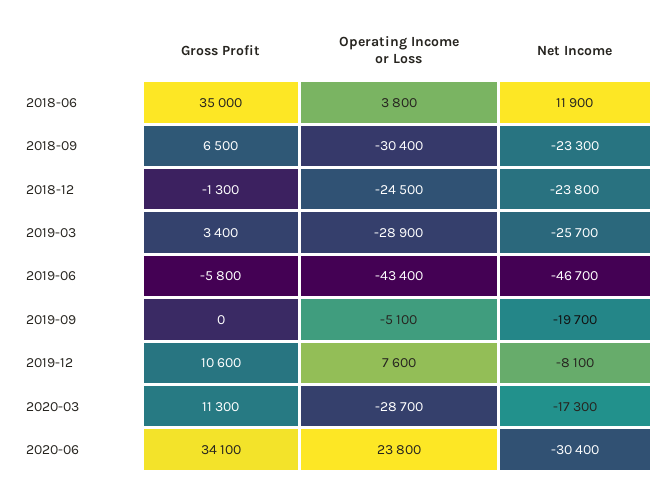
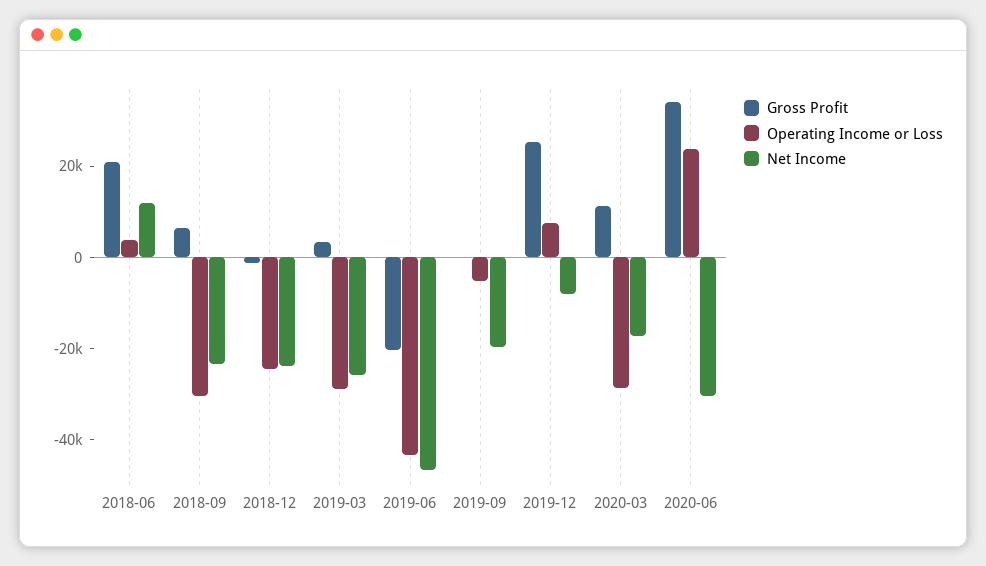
  {
    "Gross Profit": {
-     "2018-06": 35000,
+     "2018-06": 20000,
      "2018-09": 6500,
      "2018-12": -1300,
      "2019-03": 3400,
-     "2019-06": -5800,
+     "2019-06": -20000,
      "2019-09": 0,
-     "2019-12": 10600,
+     "2019-12": 25000,
      "2020-03": 11300,
      "2020-06": 34100
    },
    "Operating Income or Loss": {
      "2018-06": 3800,
      "2018-09": -30400,
      "2018-12": -24500,
      "2019-03": -28900,
      "2019-06": -43400,
      "2019-09": -5100,
      "2019-12": 7600,
      "2020-03": -28700,
      "2020-06": 23800
    },
    "Net Income": {
      "2018-06": 11900,
      "2018-09": -23300,
      "2018-12": -23800,
      "2019-03": -25700,
      "2019-06": -46700,
      "2019-09": -19700,
      "2019-12": -8100,
      "2020-03": -17300,
      "2020-06": -30400
    }
  }

